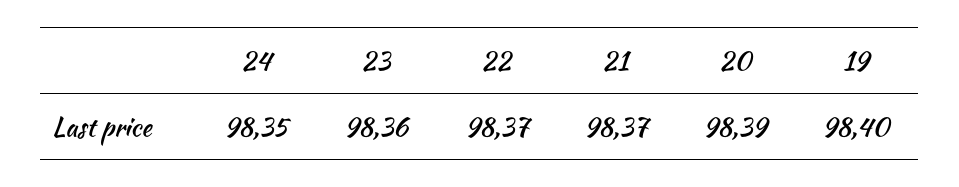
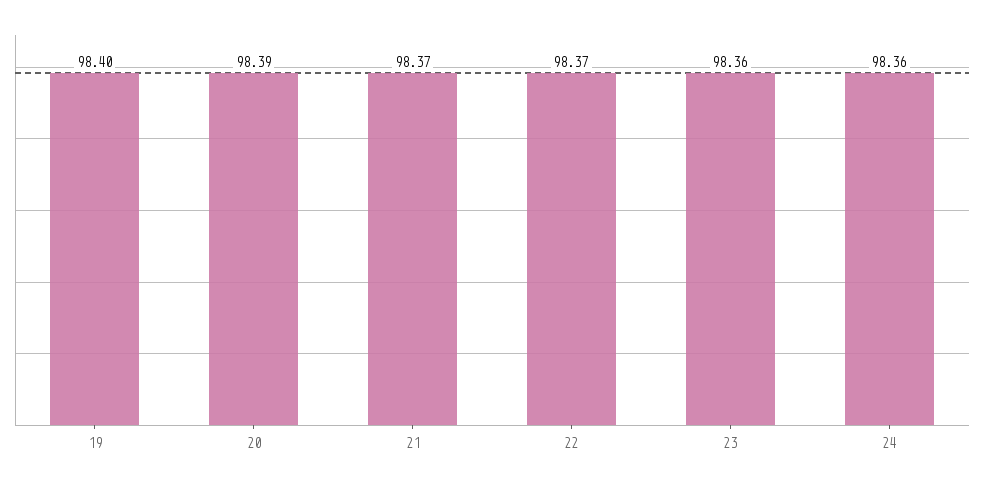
  {
-   "24": 98.35,
+   "24": 98.36,
    "23": 98.36,
    "22": 98.37,
    "21": 98.37,
    "20": 98.39,
    "19": 98.4
  }

